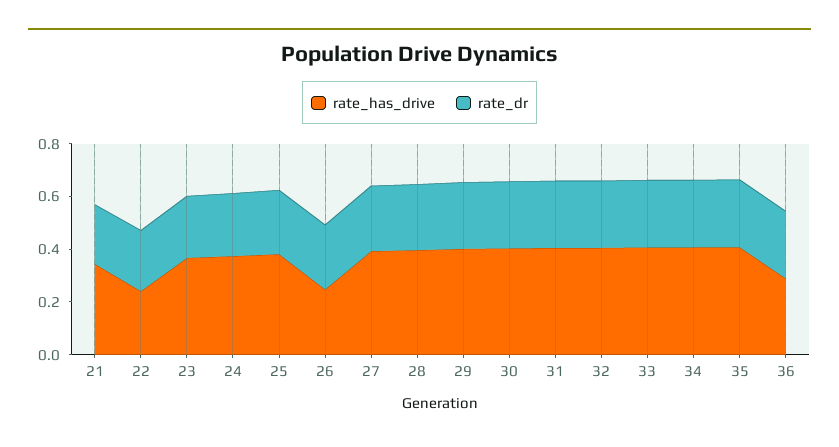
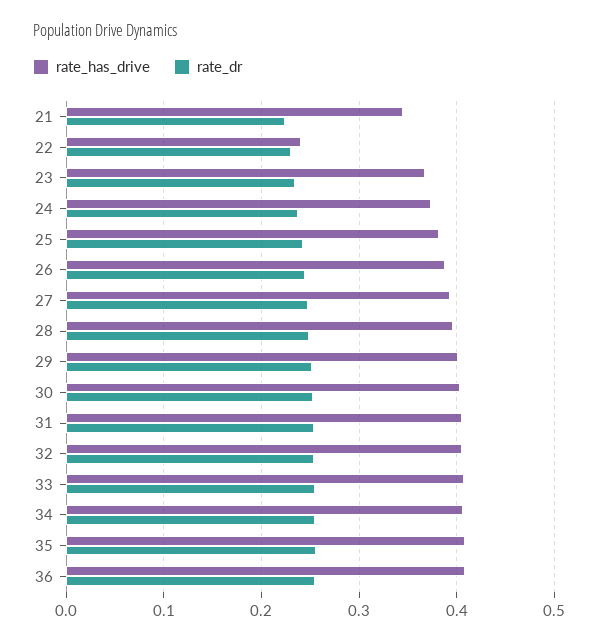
  {
    "rate_has_drive": {
      "21": 0.34,
      "22": 0.24,
      "23": 0.37,
      "24": 0.37,
      "25": 0.38,
-     "26": 0.25,
+     "26": 0.39,
      "27": 0.39,
      "28": 0.4,
      "29": 0.4,
      "30": 0.4,
      "31": 0.41,
      "32": 0.41,
      "33": 0.41,
      "34": 0.41,
      "35": 0.41,
-     "36": 0.3
+     "36": 0.41
    },
    "rate_dr": {
      "21": 0.22,
      "22": 0.23,
      "23": 0.23,
      "24": 0.24,
      "25": 0.24,
      "26": 0.24,
      "27": 0.25,
      "28": 0.25,
      "29": 0.25,
      "30": 0.25,
      "31": 0.25,
      "32": 0.25,
      "33": 0.25,
      "34": 0.25,
      "35": 0.26,
      "36": 0.26
    }
  }

